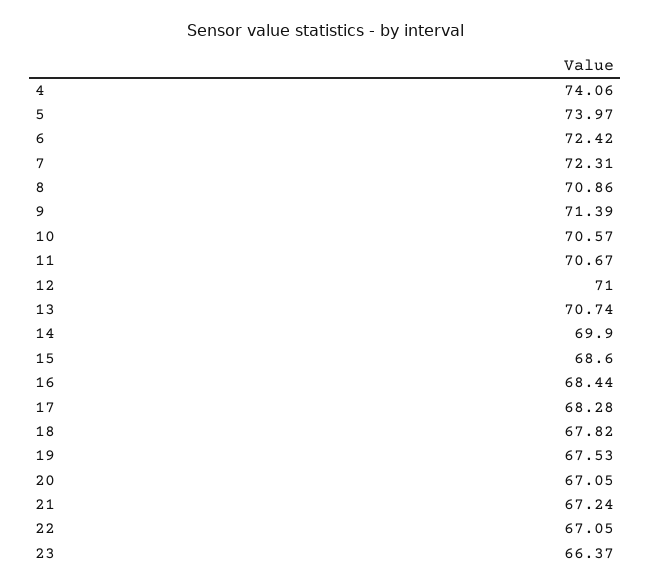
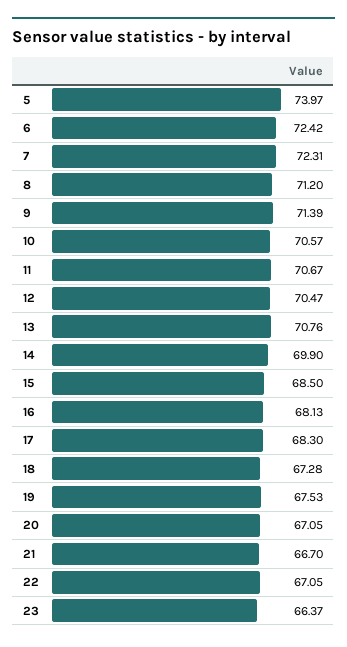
  {
-   "4": 74.06,
    "5": 73.97,
    "6": 72.42,
    "7": 72.31,
-   "8": 70.86,
+   "8": 71.2,
    "9": 71.39,
    "10": 70.57,
    "11": 70.67,
-   "12": 71,
+   "12": 70.47,
-   "13": 70.74,
+   "13": 70.76,
    "14": 69.9,
-   "15": 68.6,
+   "15": 68.5,
-   "16": 68.44,
+   "16": 68.13,
-   "17": 68.28,
+   "17": 68.3,
-   "18": 67.82,
+   "18": 67.28,
    "19": 67.53,
    "20": 67.05,
-   "21": 67.24,
+   "21": 66.7,
    "22": 67.05,
    "23": 66.37
  }

